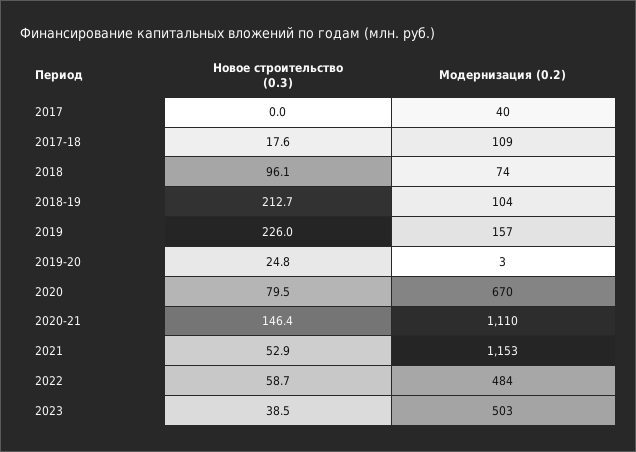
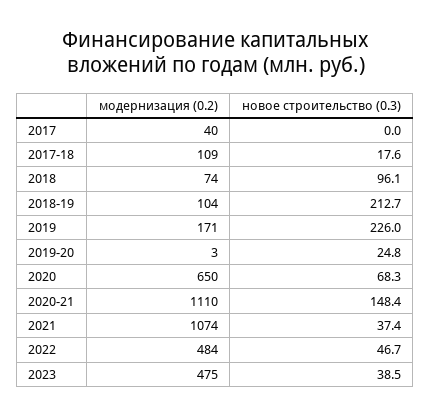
  {
    "Новое строительство (0.3)": {
      "2017": 0,
      "2017-18": 17.6,
      "2018": 96.1,
      "2018-19": 212.7,
      "2019": 226,
      "2019-20": 24.8,
-     "2020": 79.5,
+     "2020": 68.3,
-     "2020-21": 146.4,
+     "2020-21": 148.4,
-     "2021": 52.9,
+     "2021": 37.4,
-     "2022": 58.7,
+     "2022": 46.7,
      "2023": 38.5
    },
    "Модернизация (0.2)": {
      "2017": 40,
      "2017-18": 109,
      "2018": 74,
      "2018-19": 104,
-     "2019": 157,
+     "2019": 171,
      "2019-20": 3,
-     "2020": 670,
+     "2020": 650,
      "2020-21": 1110,
-     "2021": 1153,
+     "2021": 1074,
      "2022": 484,
-     "2023": 503
+     "2023": 475
    }
  }

